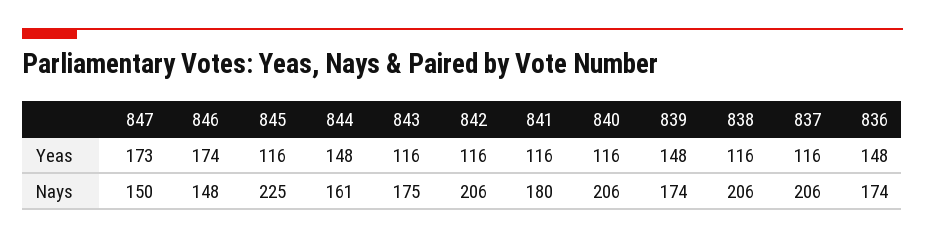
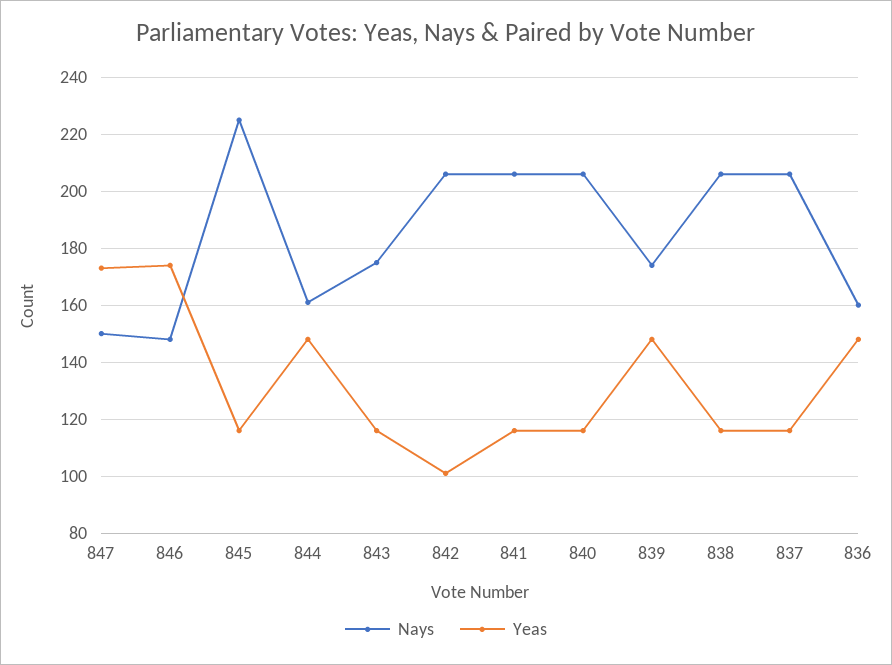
  {
    "Yeas": {
      "847": 173,
      "846": 174,
      "845": 116,
      "844": 148,
      "843": 116,
-     "842": 116,
+     "842": 100,
      "841": 116,
      "840": 116,
      "839": 148,
      "838": 116,
      "837": 116,
      "836": 148
    },
    "Nays": {
      "847": 150,
      "846": 148,
      "845": 225,
      "844": 161,
      "843": 175,
      "842": 206,
-     "841": 180,
+     "841": 205,
      "840": 206,
      "839": 174,
      "838": 206,
      "837": 206,
-     "836": 174
+     "836": 160
    }
  }

